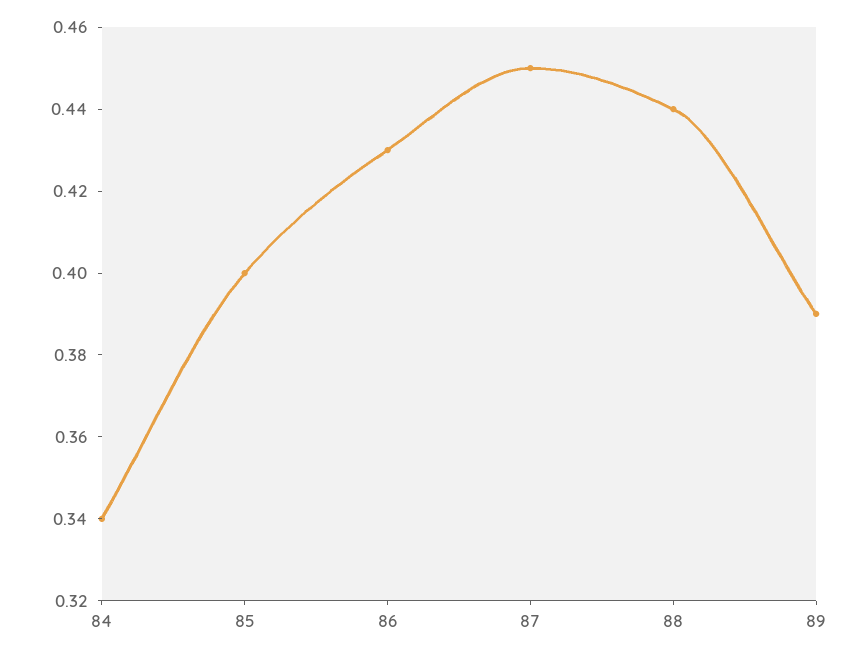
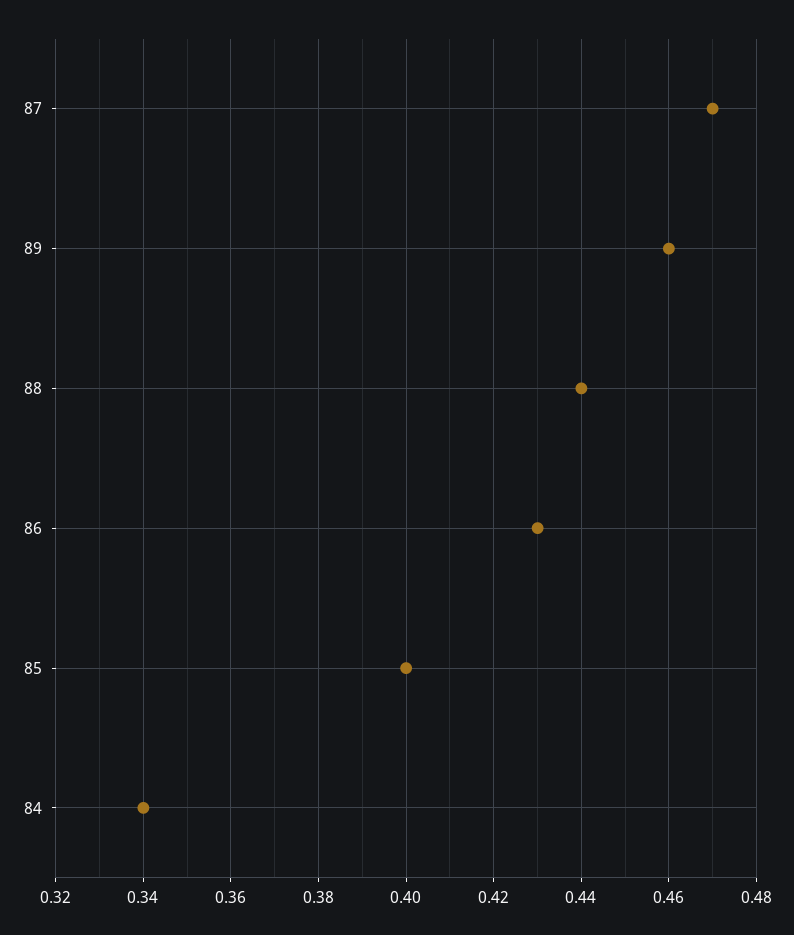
  {
    "84": 0.34,
    "85": 0.4,
    "86": 0.43,
-   "87": 0.45,
+   "87": 0.47,
    "88": 0.44,
-   "89": 0.39
+   "89": 0.46
  }

